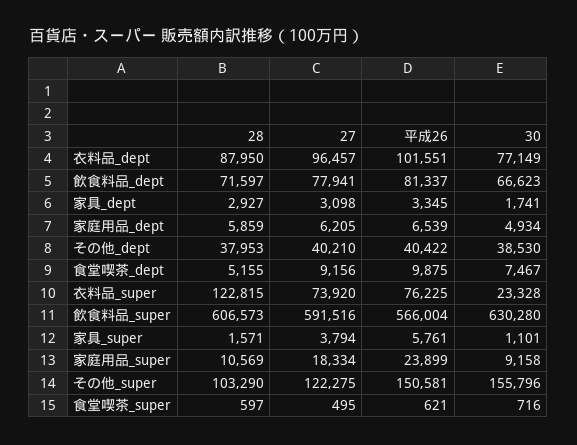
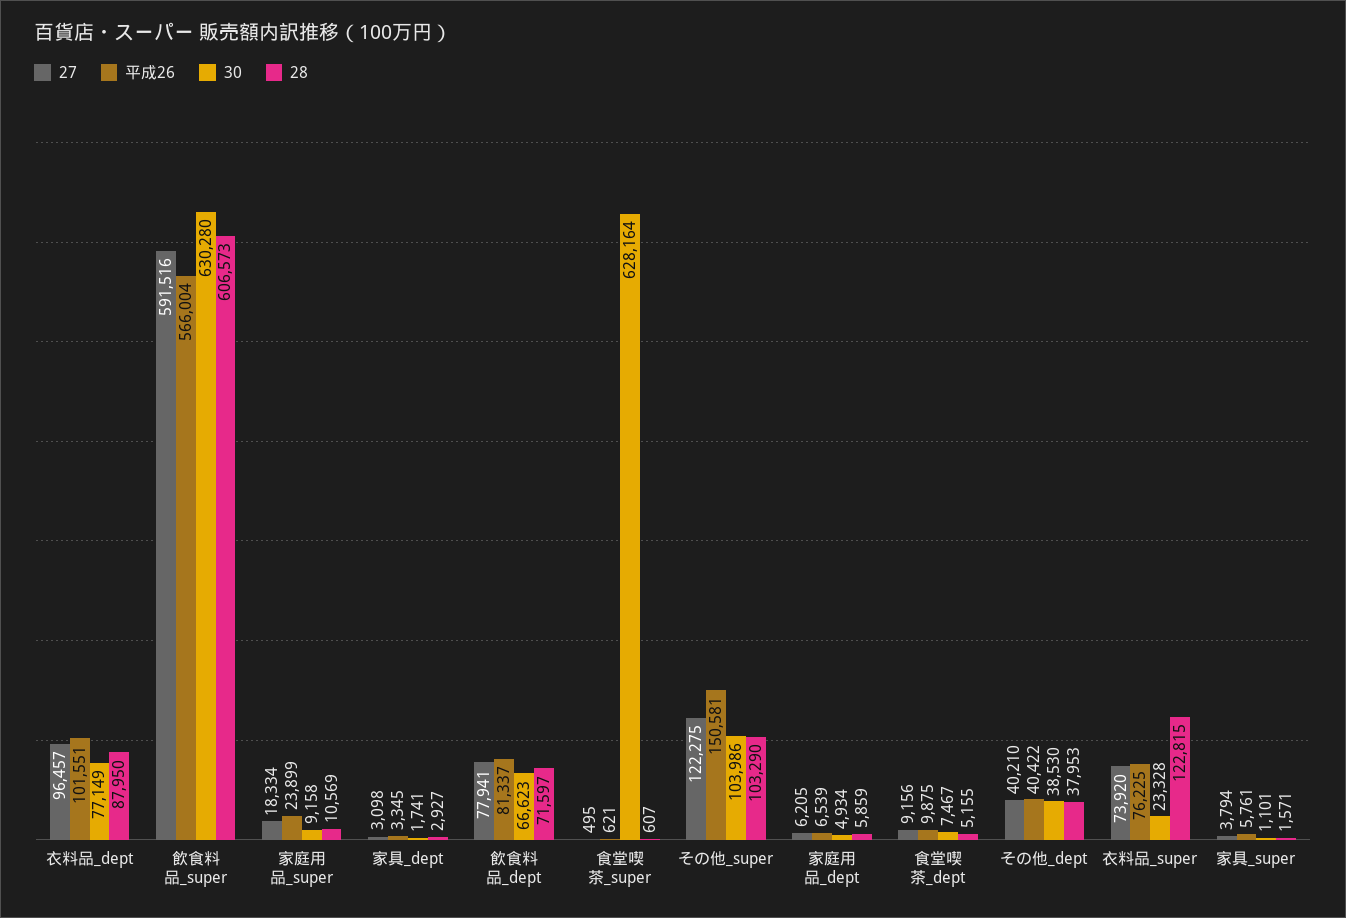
  {
    "28": {
      "衣料品_dept": 87950,
      "飲食料品_dept": 71597,
      "家具_dept": 2927,
      "家庭用品_dept": 5859,
      "その他_dept": 37953,
      "食堂喫茶_dept": 5155,
      "衣料品_super": 122815,
      "飲食料品_super": 606573,
      "家具_super": 1571,
      "家庭用品_super": 10569,
      "その他_super": 103290,
-     "食堂喫茶_super": 597
+     "食堂喫茶_super": 607
    },
    "27": {
      "衣料品_dept": 96457,
      "飲食料品_dept": 77941,
      "家具_dept": 3098,
      "家庭用品_dept": 6205,
      "その他_dept": 40210,
      "食堂喫茶_dept": 9156,
      "衣料品_super": 73920,
      "飲食料品_super": 591516,
      "家具_super": 3794,
      "家庭用品_super": 18334,
      "その他_super": 122275,
      "食堂喫茶_super": 495
    },
    "平成26": {
      "衣料品_dept": 101551,
      "飲食料品_dept": 81337,
      "家具_dept": 3345,
      "家庭用品_dept": 6539,
      "その他_dept": 40422,
      "食堂喫茶_dept": 9875,
      "衣料品_super": 76225,
      "飲食料品_super": 566004,
      "家具_super": 5761,
      "家庭用品_super": 23899,
      "その他_super": 150581,
      "食堂喫茶_super": 621
    },
    "30": {
      "衣料品_dept": 77149,
      "飲食料品_dept": 66623,
      "家具_dept": 1741,
      "家庭用品_dept": 4934,
      "その他_dept": 38530,
      "食堂喫茶_dept": 7467,
      "衣料品_super": 23328,
      "飲食料品_super": 630280,
      "家具_super": 1101,
      "家庭用品_super": 9158,
-     "その他_super": 155796,
+     "その他_super": 103986,
-     "食堂喫茶_super": 716
+     "食堂喫茶_super": 628164
    }
  }

